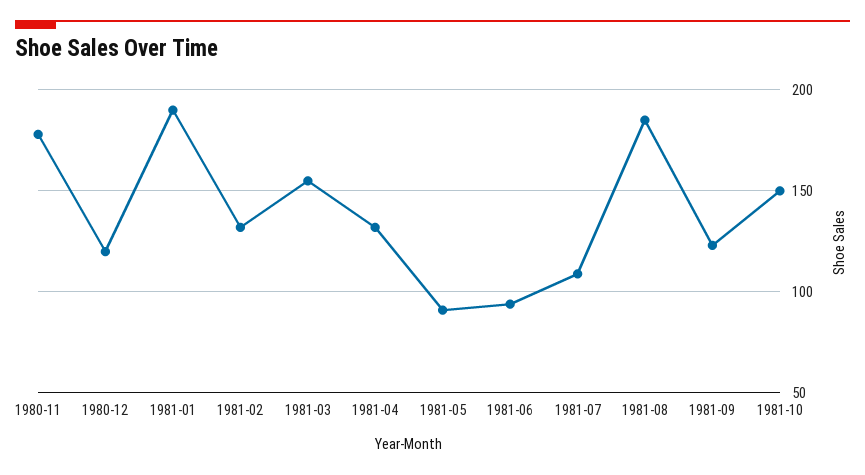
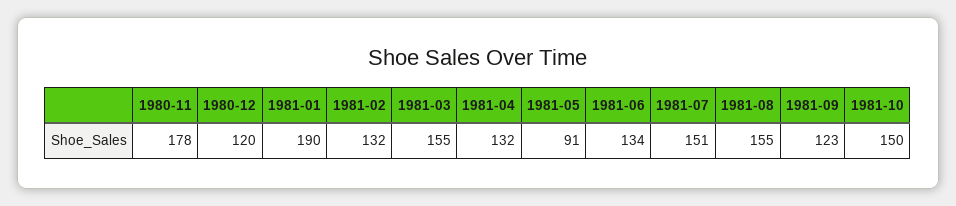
  {
    "1980-11": 178,
    "1980-12": 120,
    "1981-01": 190,
    "1981-02": 132,
    "1981-03": 155,
    "1981-04": 132,
    "1981-05": 91,
-   "1981-06": 95,
+   "1981-06": 134,
-   "1981-07": 110,
+   "1981-07": 151,
-   "1981-08": 185,
+   "1981-08": 155,
    "1981-09": 123,
    "1981-10": 150
  }

